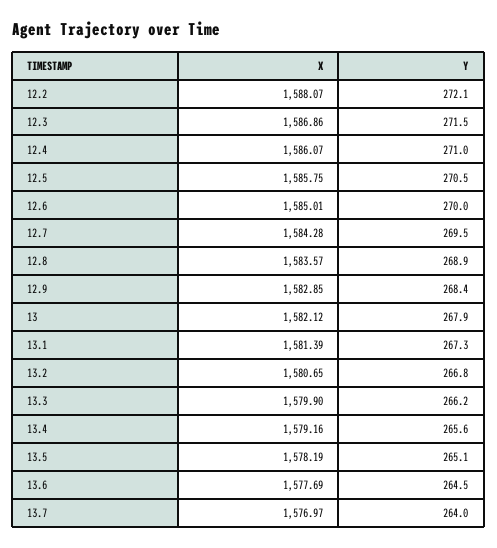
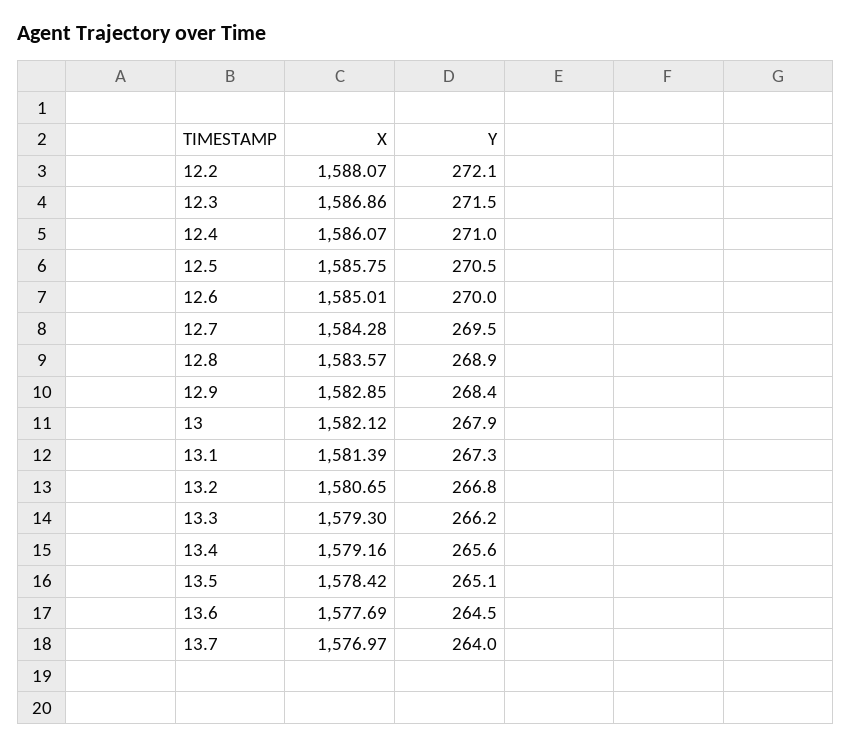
  {
    "X": {
      "12.2": 1588.07,
      "12.3": 1586.86,
      "12.4": 1586.07,
      "12.5": 1585.75,
      "12.6": 1585.01,
      "12.7": 1584.28,
      "12.8": 1583.57,
      "12.9": 1582.85,
      "13": 1582.12,
      "13.1": 1581.39,
      "13.2": 1580.65,
-     "13.3": 1579.9,
+     "13.3": 1579.3,
      "13.4": 1579.16,
-     "13.5": 1578.19,
+     "13.5": 1578.42,
      "13.6": 1577.69,
      "13.7": 1576.97
    },
    "Y": {
      "12.2": 272.1,
      "12.3": 271.5,
      "12.4": 271,
      "12.5": 270.5,
      "12.6": 270,
      "12.7": 269.5,
      "12.8": 268.9,
      "12.9": 268.4,
      "13": 267.9,
      "13.1": 267.3,
      "13.2": 266.8,
      "13.3": 266.2,
      "13.4": 265.6,
      "13.5": 265.1,
      "13.6": 264.5,
      "13.7": 264
    }
  }

